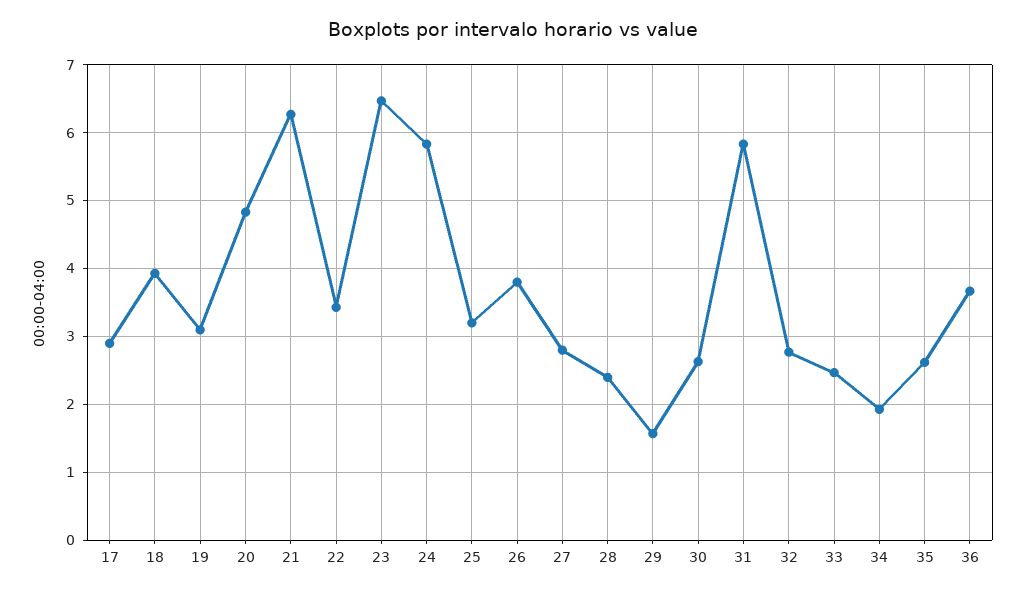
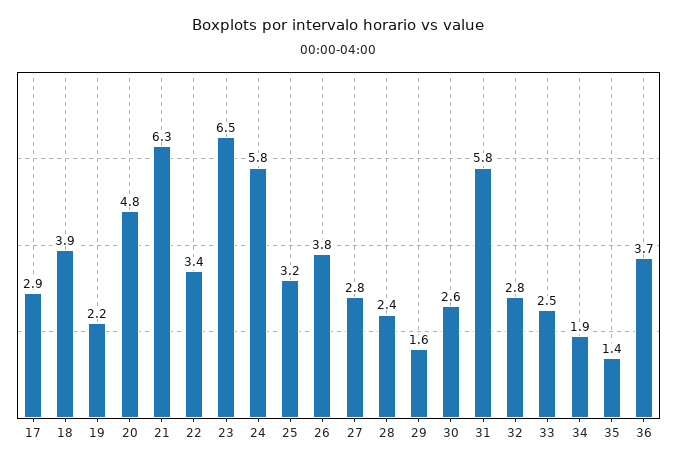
  {
    "17": 2.9,
    "18": 3.9,
-   "19": 3.1,
+   "19": 2.2,
    "20": 4.8,
    "21": 6.3,
    "22": 3.4,
    "23": 6.5,
    "24": 5.8,
    "25": 3.2,
    "26": 3.8,
    "27": 2.8,
    "28": 2.4,
    "29": 1.6,
    "30": 2.6,
    "31": 5.8,
    "32": 2.8,
    "33": 2.5,
    "34": 1.9,
-   "35": 2.6,
+   "35": 1.4,
    "36": 3.7
  }

